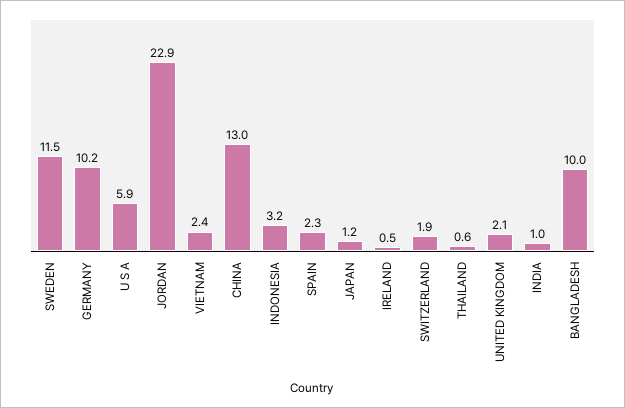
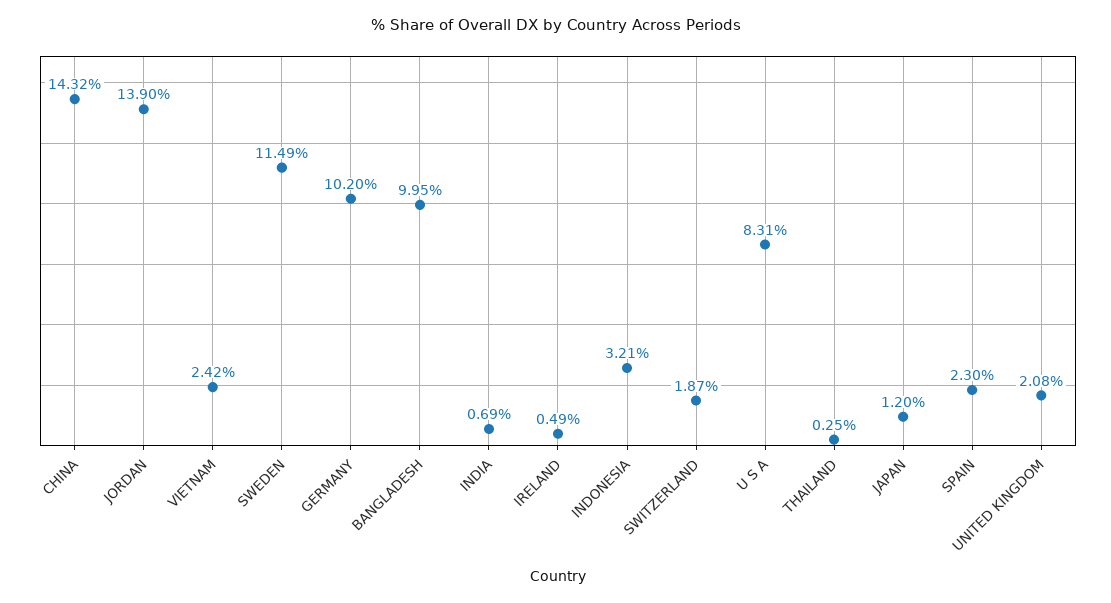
  {
    "SWEDEN": 11.49,
    "GERMANY": 10.2,
-   "U S A": 5.9,
+   "U S A": 8.31,
-   "JORDAN": 22.9,
+   "JORDAN": 13.9,
    "VIETNAM": 2.42,
-   "CHINA": 13,
+   "CHINA": 14.32,
    "INDONESIA": 3.21,
    "SPAIN": 2.3,
    "JAPAN": 1.2,
    "IRELAND": 0.49,
    "SWITZERLAND": 1.87,
-   "THAILAND": 0.6,
+   "THAILAND": 0.25,
    "UNITED KINGDOM": 2.08,
-   "INDIA": 1,
+   "INDIA": 0.69,
    "BANGLADESH": 9.95
  }

